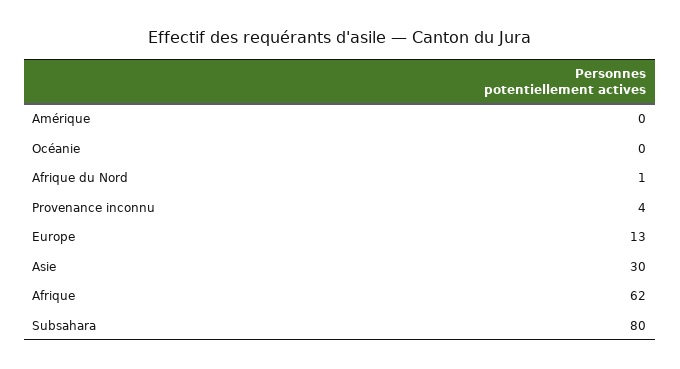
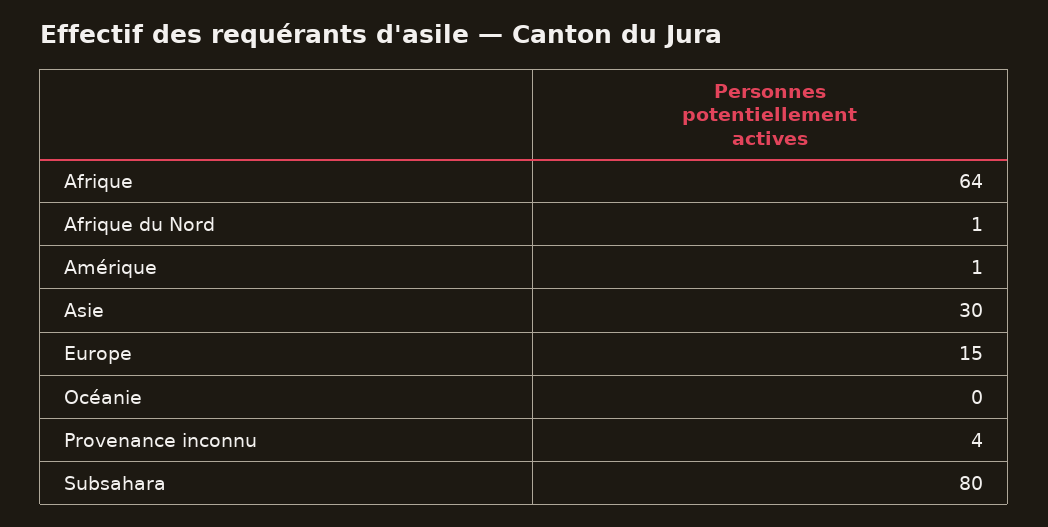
  {
-   "Amérique": 0,
+   "Amérique": 1,
    "Océanie": 0,
    "Afrique du Nord": 1,
    "Provenance inconnu": 4,
-   "Europe": 13,
+   "Europe": 15,
    "Asie": 30,
-   "Afrique": 62,
+   "Afrique": 64,
    "Subsahara": 80
  }

